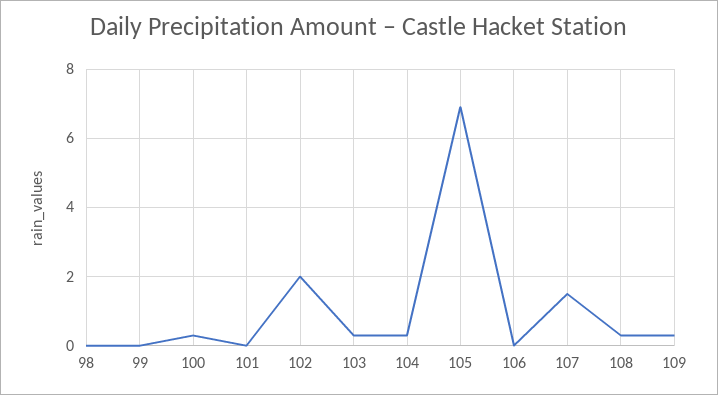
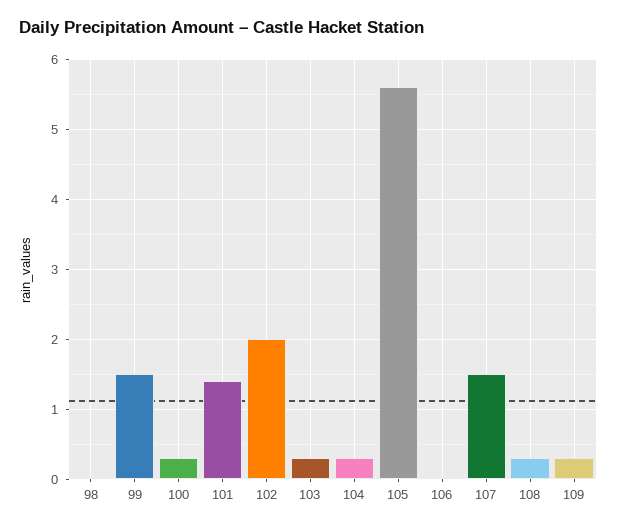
  {
    "98": 0,
-   "99": 0,
+   "99": 1.5,
    "100": 0.3,
-   "101": 0,
+   "101": 1.4,
    "102": 2,
    "103": 0.3,
    "104": 0.3,
-   "105": 7,
+   "105": 5.6,
    "106": 0,
    "107": 1.5,
    "108": 0.3,
    "109": 0.3
  }

